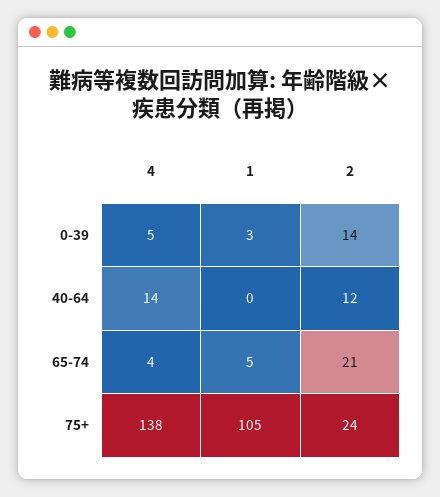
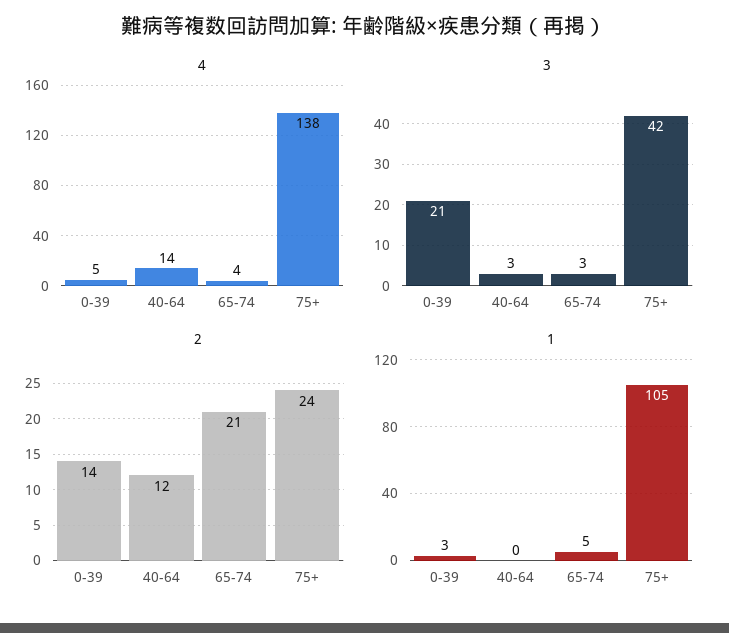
  {
    "4": {
      "0-39": 5,
      "40-64": 14,
      "65-74": 4,
      "75+": 138
    },
    "1": {
      "0-39": 3,
      "40-64": 0,
      "65-74": 5,
      "75+": 105
    },
    "2": {
      "0-39": 14,
      "40-64": 12,
      "65-74": 21,
      "75+": 24
-   }
+   },
+   "3": {
+     "0-39": 21,
+     "40-64": 3,
+     "65-74": 3,
+     "75+": 42
+   }
  }

